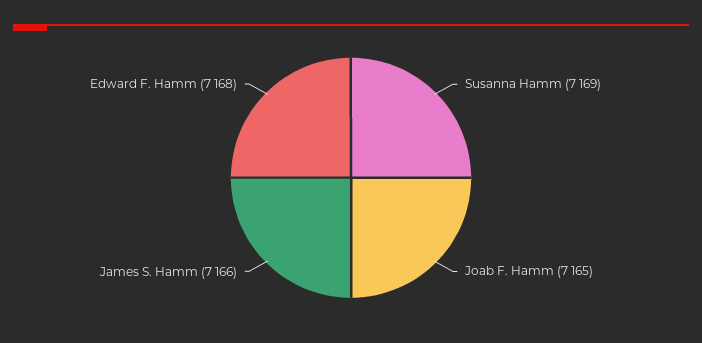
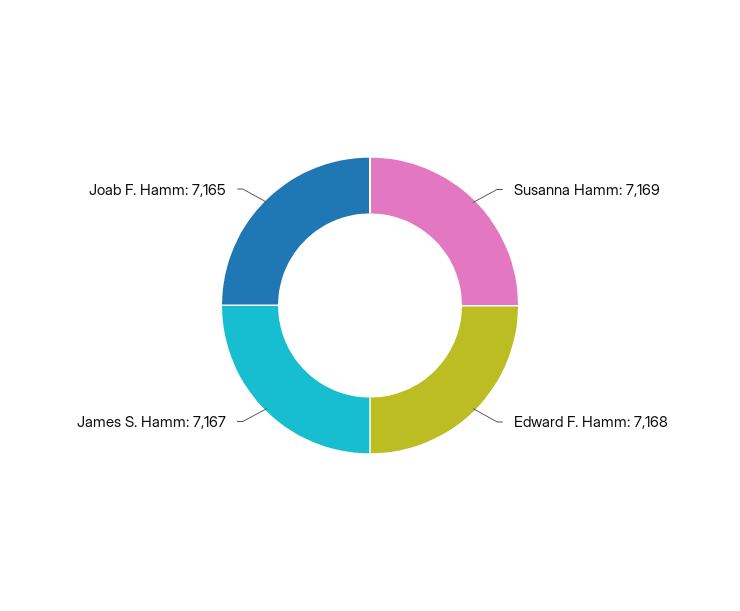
  {
    "Susanna Hamm": 7169,
    "Joab F. Hamm": 7165,
-   "James S. Hamm": 7166,
+   "James S. Hamm": 7167,
    "Edward F. Hamm": 7168
  }

